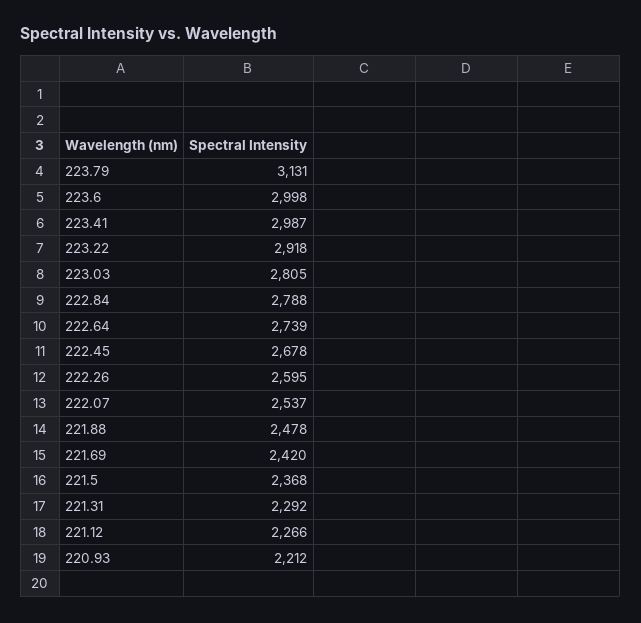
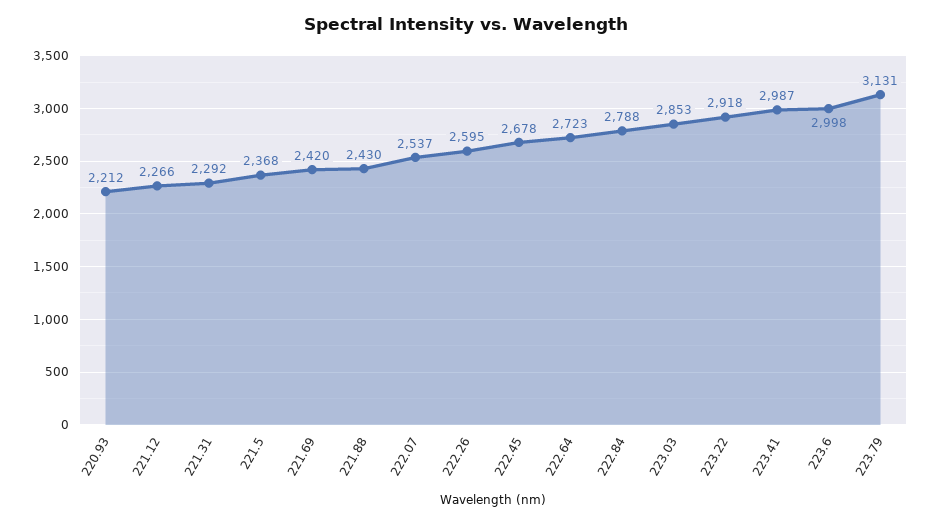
  {
    "223.79": 3131,
    "223.6": 2998,
    "223.41": 2987,
    "223.22": 2918,
-   "223.03": 2805,
+   "223.03": 2853,
    "222.84": 2788,
-   "222.64": 2739,
+   "222.64": 2723,
    "222.45": 2678,
    "222.26": 2595,
    "222.07": 2537,
-   "221.88": 2478,
+   "221.88": 2430,
    "221.69": 2420,
    "221.5": 2368,
    "221.31": 2292,
    "221.12": 2266,
    "220.93": 2212
  }

